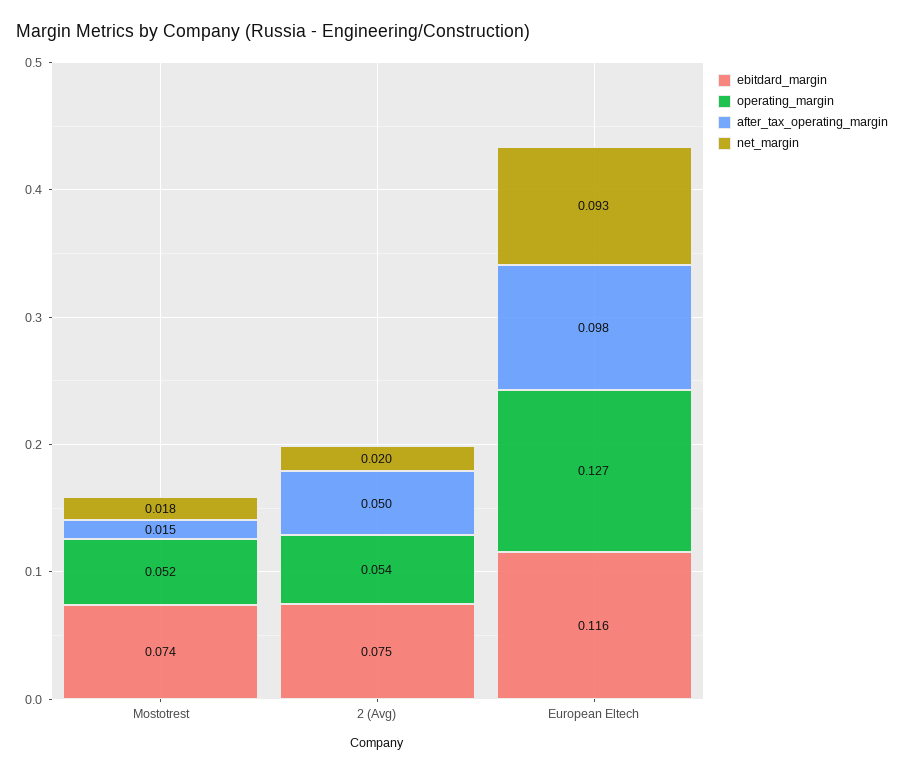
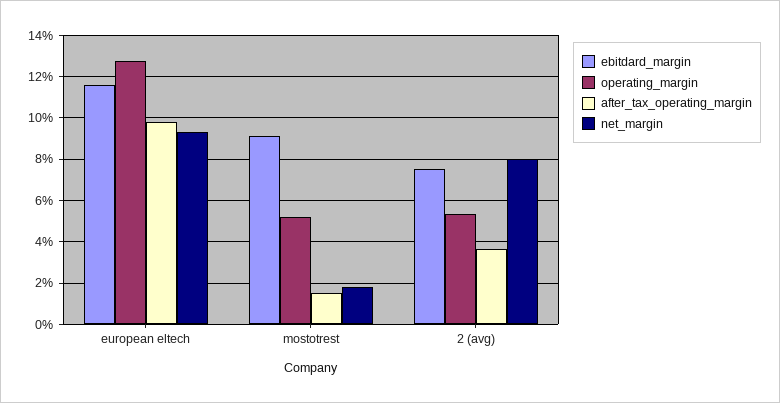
  {
    "ebitdard_margin": {
-     "Mostotrest": 0.074,
+     "Mostotrest": 0.09,
      "2 (Avg)": 0.075,
      "European Eltech": 0.116
    },
    "operating_margin": {
      "Mostotrest": 0.052,
      "2 (Avg)": 0.054,
      "European Eltech": 0.127
    },
    "after_tax_operating_margin": {
      "Mostotrest": 0.015,
-     "2 (Avg)": 0.05,
+     "2 (Avg)": 0.035,
      "European Eltech": 0.098
    },
    "net_margin": {
      "Mostotrest": 0.018,
-     "2 (Avg)": 0.02,
+     "2 (Avg)": 0.08,
      "European Eltech": 0.093
    }
  }

